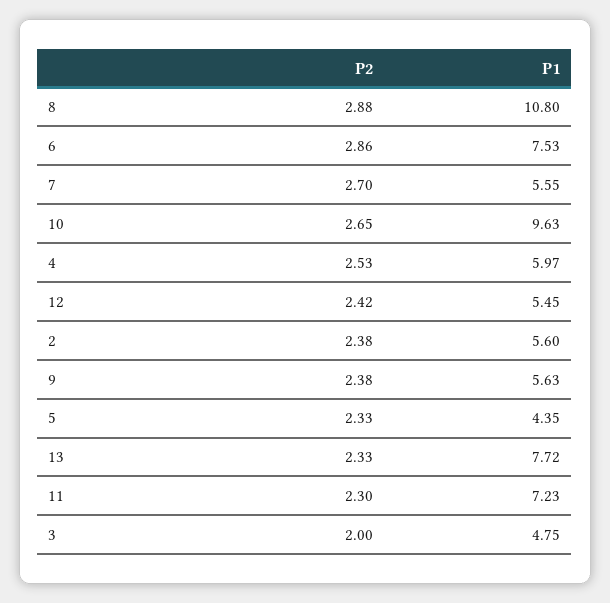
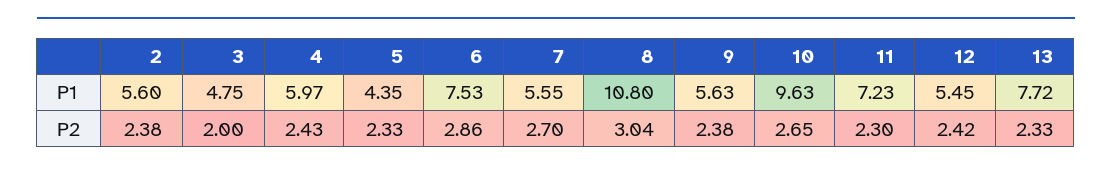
  {
    "P2": {
-     "8": 2.88,
+     "8": 3.04,
      "6": 2.86,
      "7": 2.7,
      "10": 2.65,
-     "4": 2.53,
+     "4": 2.43,
      "12": 2.42,
      "2": 2.38,
      "9": 2.38,
      "5": 2.33,
      "13": 2.33,
      "11": 2.3,
      "3": 2
    },
    "P1": {
      "8": 10.8,
      "6": 7.53,
      "7": 5.55,
      "10": 9.63,
      "4": 5.97,
      "12": 5.45,
      "2": 5.6,
      "9": 5.63,
      "5": 4.35,
      "13": 7.72,
      "11": 7.23,
      "3": 4.75
    }
  }

